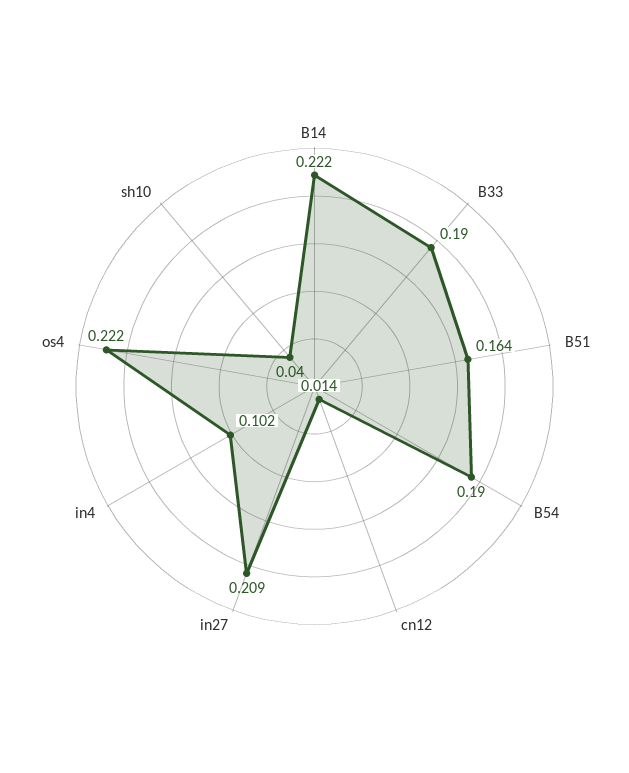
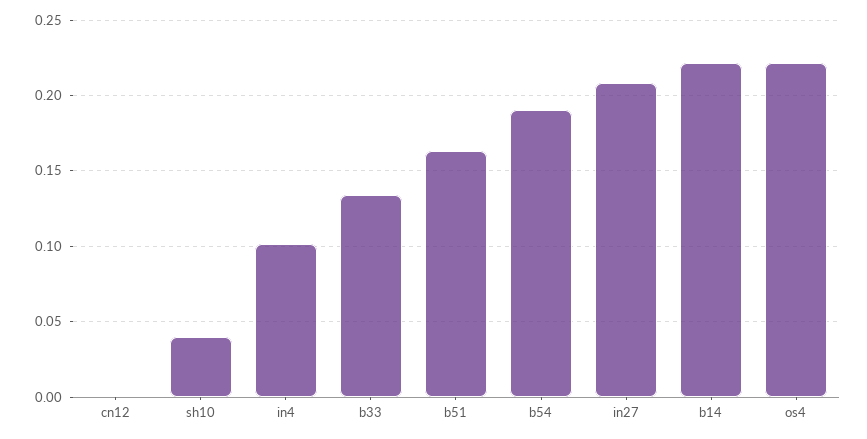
  {
    "B14": 0.222,
-   "B33": 0.19,
+   "B33": 0.135,
    "B51": 0.164,
    "B54": 0.19,
-   "cn12": 0.014,
+   "cn12": 0,
    "in27": 0.209,
    "in4": 0.102,
    "os4": 0.222,
    "sh10": 0.04
  }

